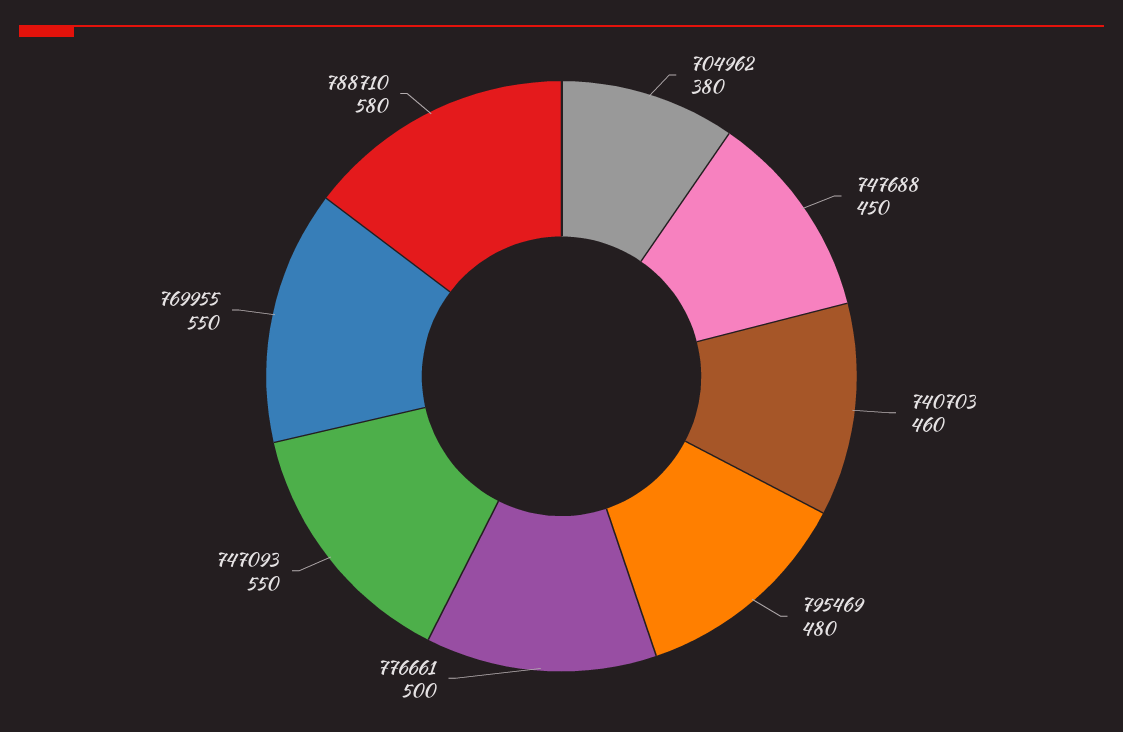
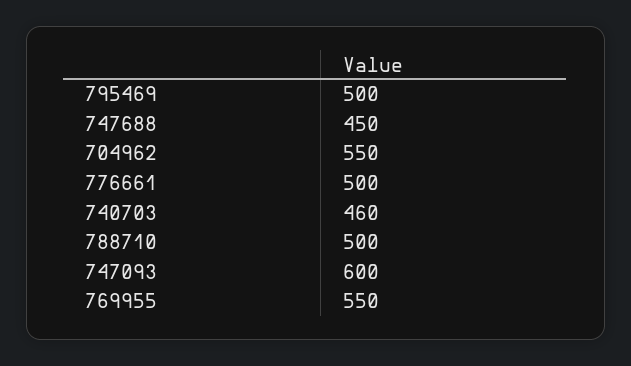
  {
-   "704962": 380,
+   "704962": 550,
    "747688": 450,
    "740703": 460,
-   "795469": 480,
+   "795469": 500,
    "776661": 500,
-   "747093": 550,
+   "747093": 600,
    "769955": 550,
-   "788710": 580
+   "788710": 500
  }

